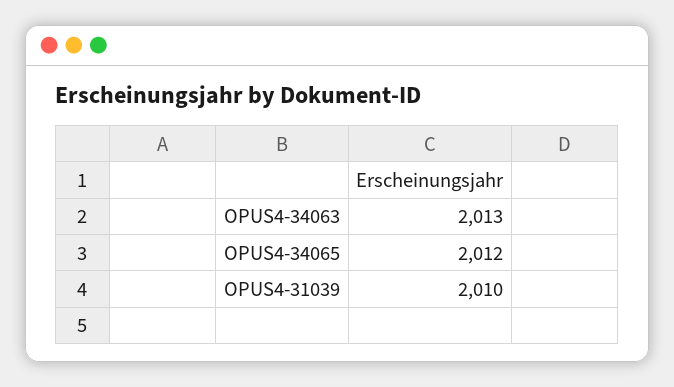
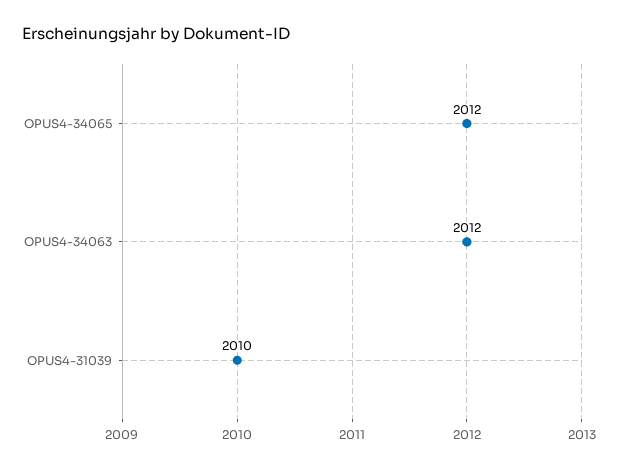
  {
-   "OPUS4-34063": 2013,
+   "OPUS4-34063": 2012,
    "OPUS4-34065": 2012,
    "OPUS4-31039": 2010
  }

